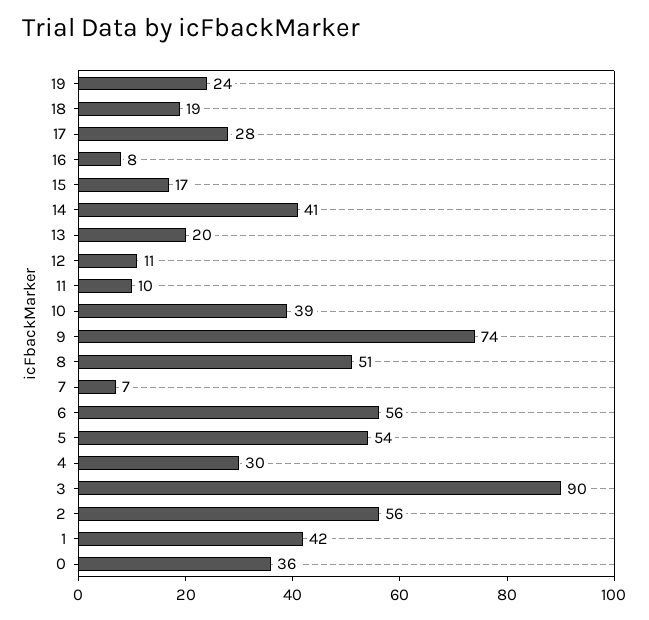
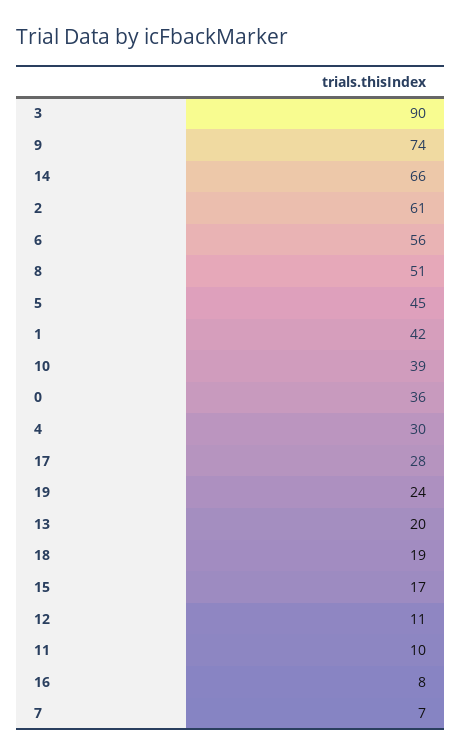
  {
    "19": 24,
    "18": 19,
    "17": 28,
    "16": 8,
    "15": 17,
-   "14": 41,
+   "14": 66,
    "13": 20,
    "12": 11,
    "11": 10,
    "10": 39,
    "9": 74,
    "8": 51,
    "7": 7,
    "6": 56,
-   "5": 54,
+   "5": 45,
    "4": 30,
    "3": 90,
-   "2": 56,
+   "2": 61,
    "1": 42,
    "0": 36
  }

